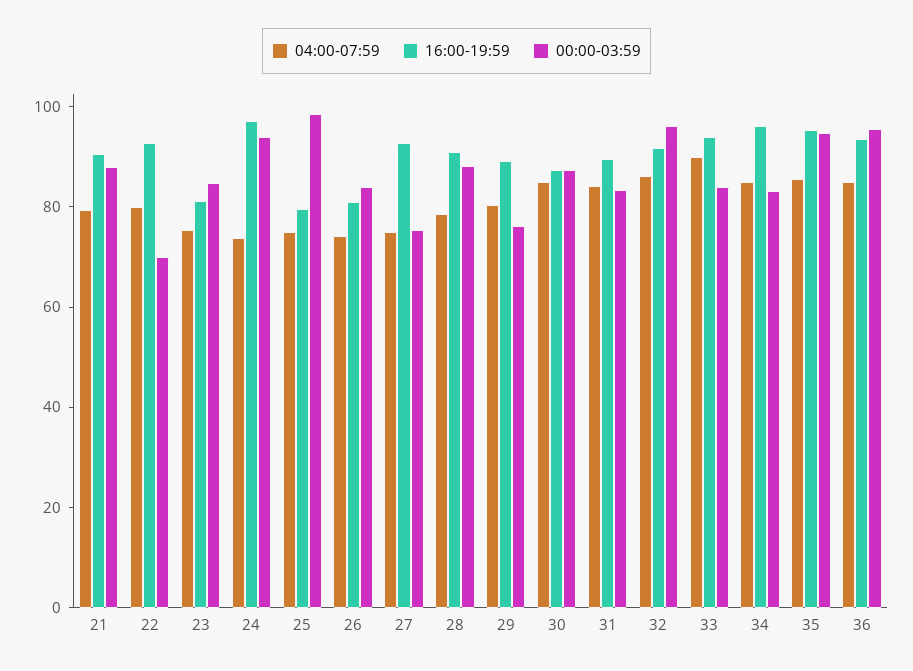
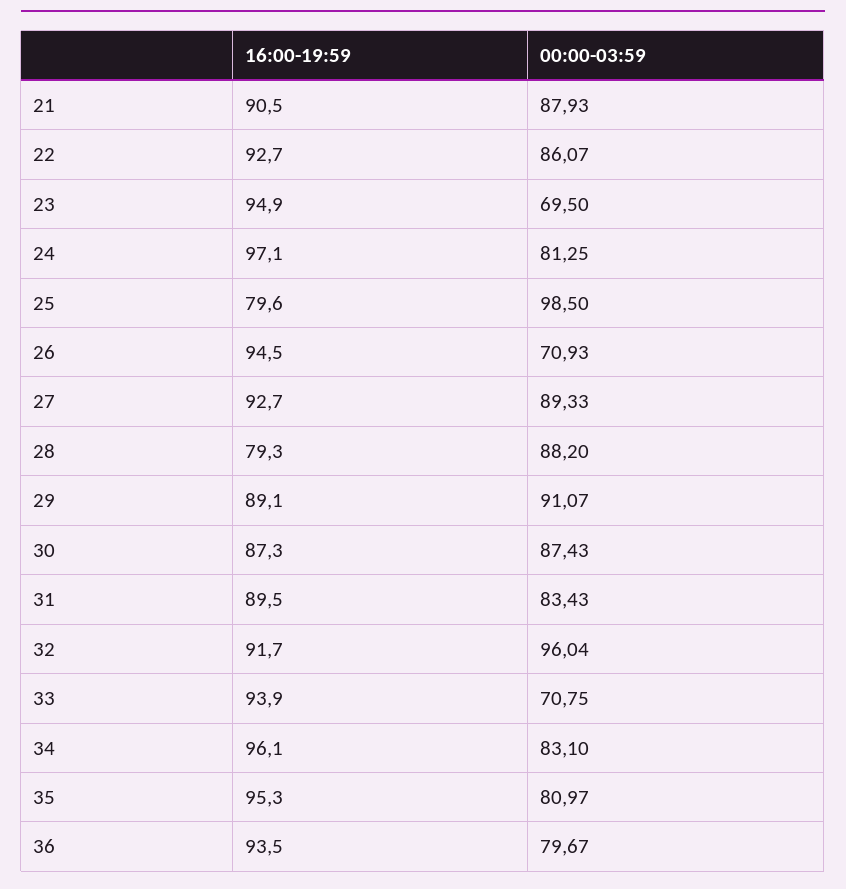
  {
-   "04:00-07:59": {
-     "21": 80,
-     "22": 80,
-     "23": 75,
-     "24": 75,
-     "25": 75,
-     "26": 75,
-     "27": 75,
-     "28": 80,
-     "29": 80,
-     "30": 85,
-     "31": 85,
-     "32": 85,
-     "33": 90,
-     "34": 85,
-     "35": 85,
-     "36": 85
-   },
    "16:00-19:59": {
      "21": 90.5,
      "22": 92.7,
-     "23": 80,
+     "23": 94.9,
      "24": 97.1,
      "25": 79.6,
-     "26": 80,
+     "26": 94.5,
      "27": 92.7,
-     "28": 90,
+     "28": 79.3,
      "29": 89.1,
      "30": 87.3,
      "31": 89.5,
      "32": 91.7,
      "33": 93.9,
      "34": 96.1,
      "35": 95.3,
      "36": 93.5
    },
    "00:00-03:59": {
      "21": 87.93,
-     "22": 70,
+     "22": 86.07,
-     "23": 85,
+     "23": 69.5,
-     "24": 95,
+     "24": 81.25,
      "25": 98.5,
-     "26": 85,
+     "26": 70.93,
-     "27": 75,
+     "27": 89.33,
      "28": 88.2,
-     "29": 75,
+     "29": 91.07,
      "30": 87.43,
      "31": 83.43,
      "32": 96.04,
-     "33": 85,
+     "33": 70.75,
      "34": 83.1,
-     "35": 95,
+     "35": 80.97,
-     "36": 95
+     "36": 79.67
    }
  }

